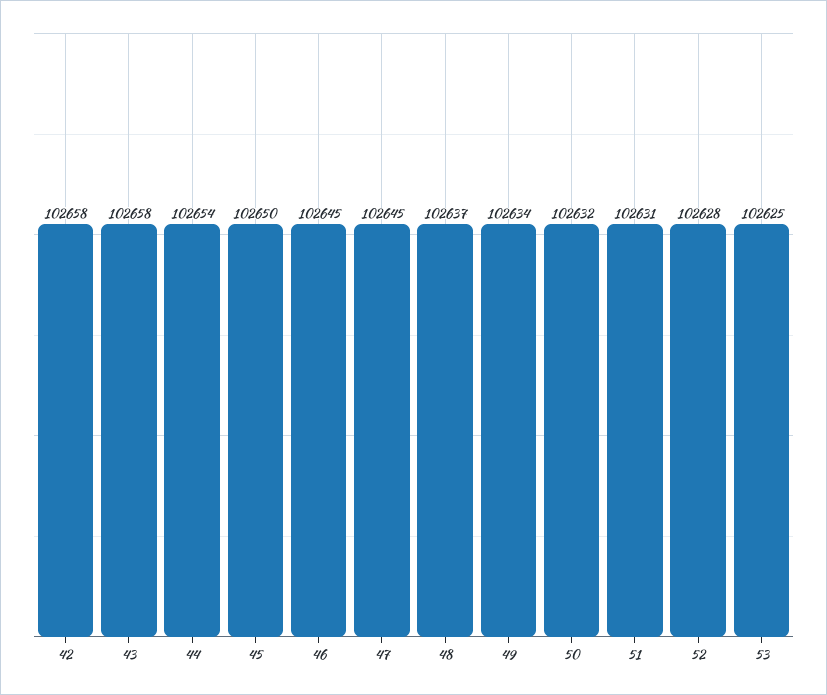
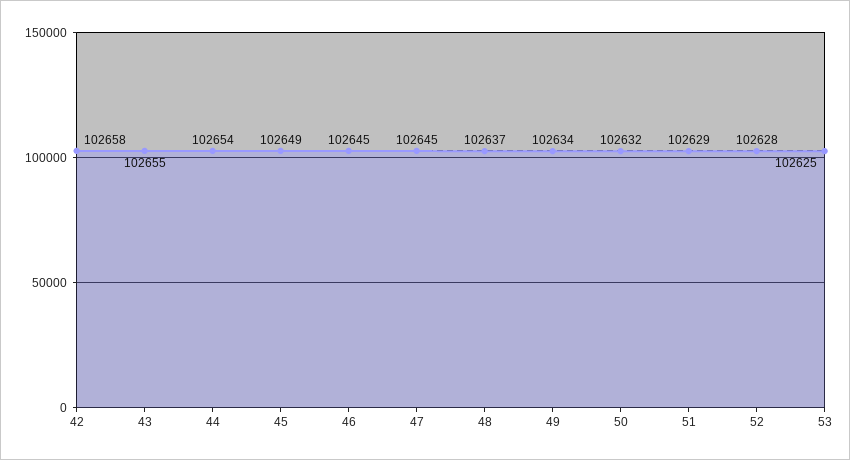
  {
    "42": 102658,
-   "43": 102658,
+   "43": 102655,
    "44": 102654,
-   "45": 102650,
+   "45": 102649,
    "46": 102645,
    "47": 102645,
    "48": 102637,
    "49": 102634,
    "50": 102632,
-   "51": 102631,
+   "51": 102629,
    "52": 102628,
    "53": 102625
  }

